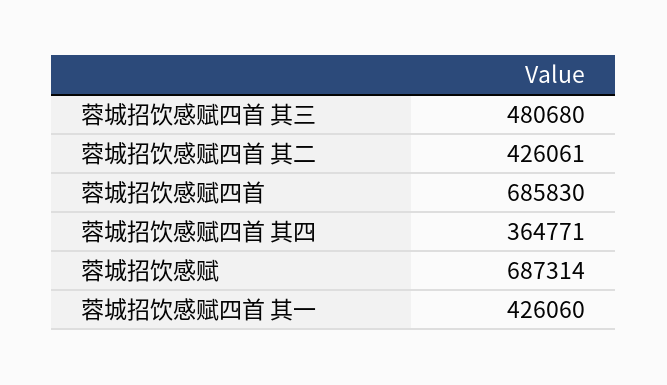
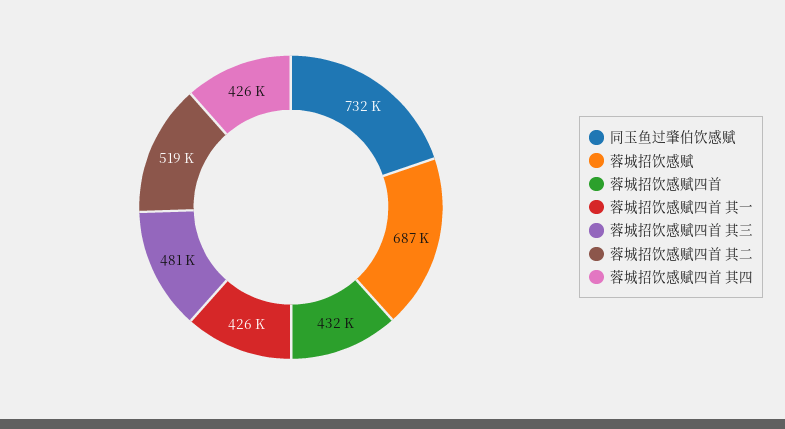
  {
    "蓉城招饮感赋四首 其三": 480680,
-   "蓉城招饮感赋四首 其二": 426061,
+   "蓉城招饮感赋四首 其二": 519000,
-   "蓉城招饮感赋四首": 685830,
+   "蓉城招饮感赋四首": 432000,
-   "蓉城招饮感赋四首 其四": 364771,
+   "蓉城招饮感赋四首 其四": 426000,
    "蓉城招饮感赋": 687314,
-   "蓉城招饮感赋四首 其一": 426060
+   "蓉城招饮感赋四首 其一": 426060,
+   "同玉鱼过肇伯饮感赋": 732000
  }

